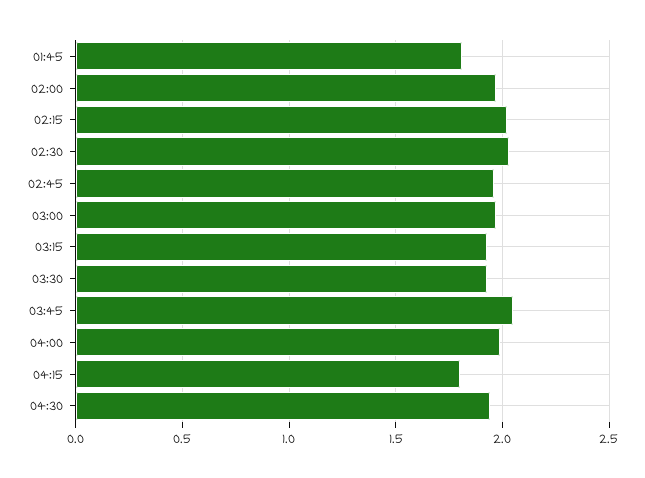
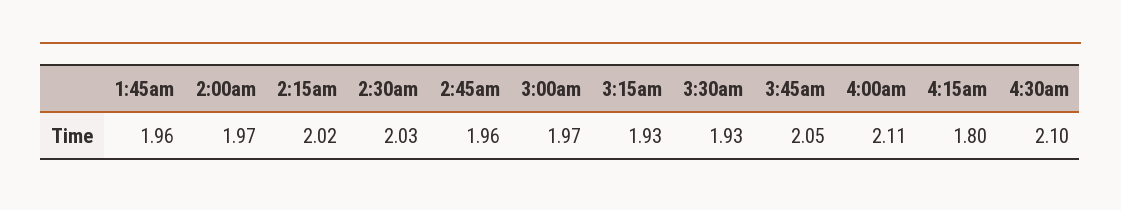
  {
-   "01:45": 1.8,
+   "01:45": 1.96,
    "02:00": 1.97,
    "02:15": 2.02,
    "02:30": 2.03,
    "02:45": 1.96,
    "03:00": 1.97,
    "03:15": 1.93,
    "03:30": 1.93,
    "03:45": 2.05,
-   "04:00": 2,
+   "04:00": 2.11,
    "04:15": 1.8,
-   "04:30": 1.95
+   "04:30": 2.1
  }

